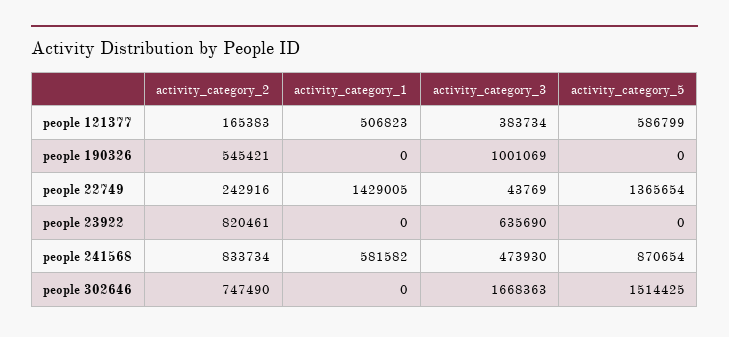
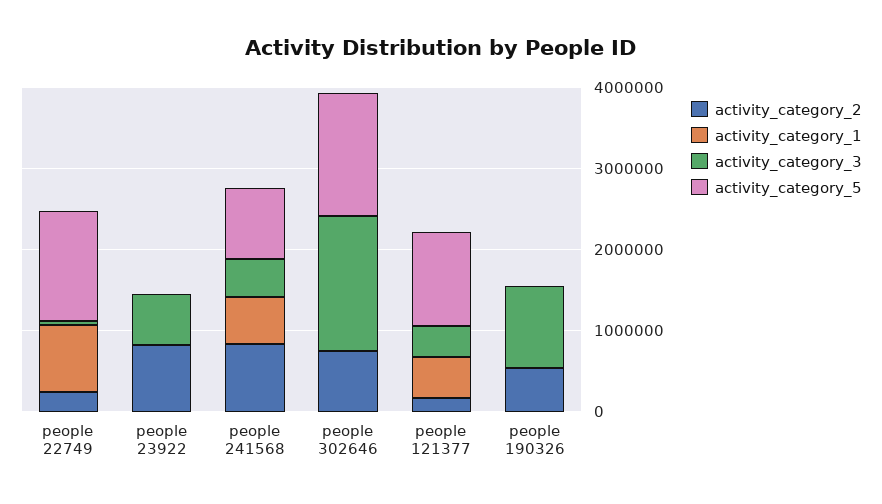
  {
    "activity_category_2": {
      "people 121377": 165383,
      "people 190326": 545421,
      "people 22749": 242916,
      "people 23922": 820461,
      "people 241568": 833734,
      "people 302646": 747490
    },
    "activity_category_1": {
      "people 121377": 506823,
      "people 190326": 0,
-     "people 22749": 1429005,
+     "people 22749": 800000,
      "people 23922": 0,
      "people 241568": 581582,
      "people 302646": 0
    },
    "activity_category_3": {
      "people 121377": 383734,
      "people 190326": 1001069,
      "people 22749": 43769,
      "people 23922": 635690,
      "people 241568": 473930,
      "people 302646": 1668363
    },
    "activity_category_5": {
-     "people 121377": 586799,
+     "people 121377": 1200000,
      "people 190326": 0,
      "people 22749": 1365654,
      "people 23922": 0,
      "people 241568": 870654,
      "people 302646": 1514425
    }
  }

